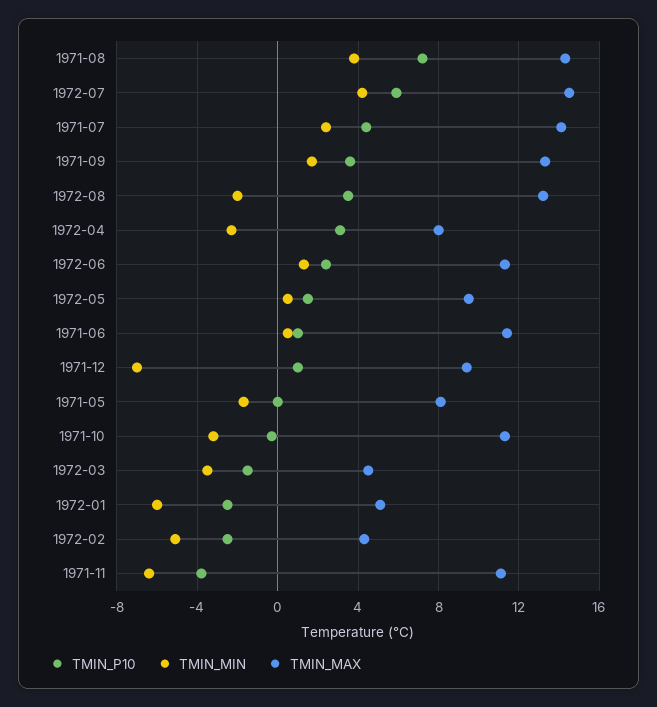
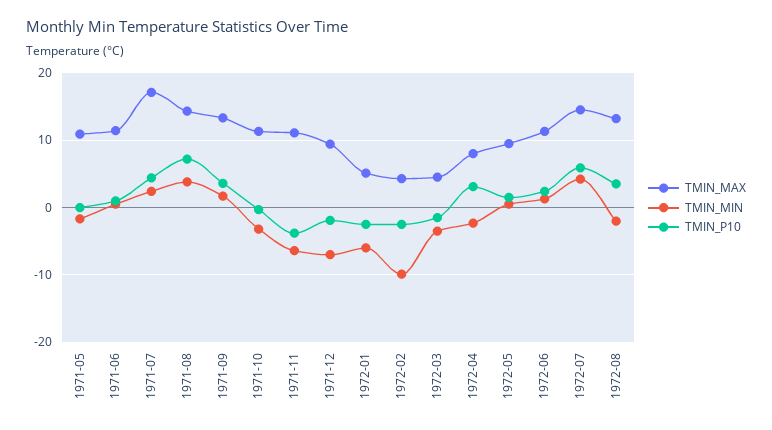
  {
    "TMIN_P10": {
      "1971-08": 7,
      "1972-07": 6,
      "1971-07": 4.5,
      "1971-09": 3.5,
      "1972-08": 3.5,
      "1972-04": 3,
      "1972-06": 2.5,
      "1972-05": 1.5,
      "1971-06": 1,
-     "1971-12": 1,
+     "1971-12": -2,
      "1971-05": 0,
      "1971-10": -0.5,
      "1972-03": -1.5,
      "1972-01": -2.5,
      "1972-02": -2.5,
      "1971-11": -4
    },
    "TMIN_MIN": {
      "1971-08": 4,
      "1972-07": 4,
      "1971-07": 2.5,
      "1971-09": 1.5,
      "1972-08": -2,
      "1972-04": -2.5,
      "1972-06": 1.5,
      "1972-05": 0.5,
      "1971-06": 0.5,
      "1971-12": -7,
      "1971-05": -1.5,
      "1971-10": -3,
      "1972-03": -3.5,
      "1972-01": -6,
-     "1972-02": -5,
+     "1972-02": -10,
      "1971-11": -6.5
    },
    "TMIN_MAX": {
      "1971-08": 14.5,
      "1972-07": 14.5,
-     "1971-07": 14,
+     "1971-07": 17,
      "1971-09": 13.5,
      "1972-08": 13,
      "1972-04": 8,
      "1972-06": 11.5,
      "1972-05": 9.5,
      "1971-06": 11.5,
      "1971-12": 9.5,
-     "1971-05": 8,
+     "1971-05": 11,
      "1971-10": 11.5,
      "1972-03": 4.5,
      "1972-01": 5,
      "1972-02": 4.5,
      "1971-11": 11
    }
  }

